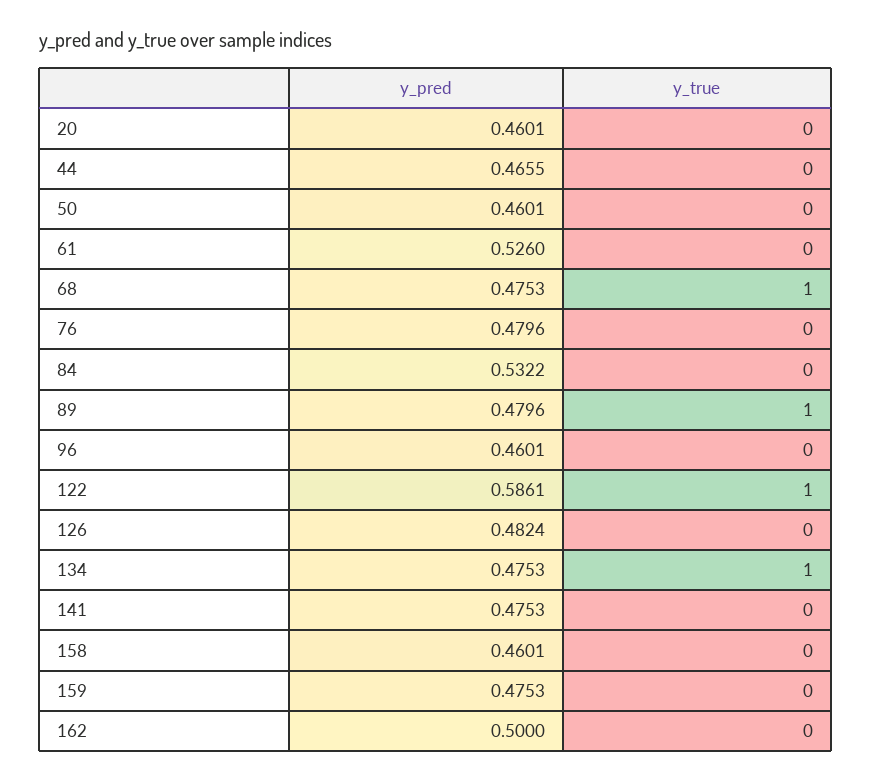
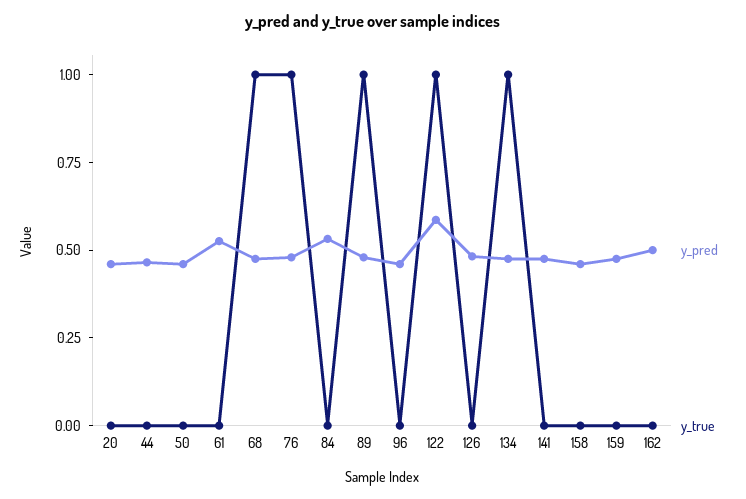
  {
    "y_pred": {
      "20": 0.4601,
      "44": 0.4655,
      "50": 0.4601,
      "61": 0.526,
      "68": 0.4753,
      "76": 0.4796,
      "84": 0.5322,
      "89": 0.4796,
      "96": 0.4601,
      "122": 0.5861,
      "126": 0.4824,
      "134": 0.4753,
      "141": 0.4753,
      "158": 0.4601,
      "159": 0.4753,
      "162": 0.5
    },
    "y_true": {
      "20": 0,
      "44": 0,
      "50": 0,
      "61": 0,
      "68": 1,
-     "76": 0,
+     "76": 1,
      "84": 0,
      "89": 1,
      "96": 0,
      "122": 1,
      "126": 0,
      "134": 1,
      "141": 0,
      "158": 0,
      "159": 0,
      "162": 0
    }
  }

